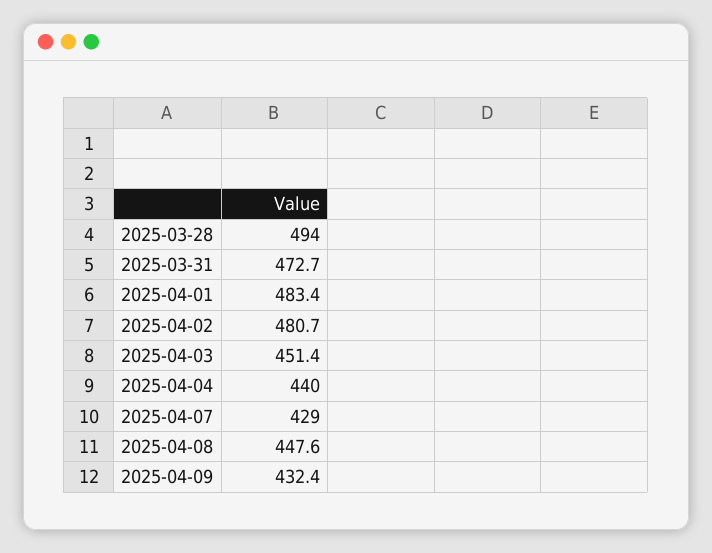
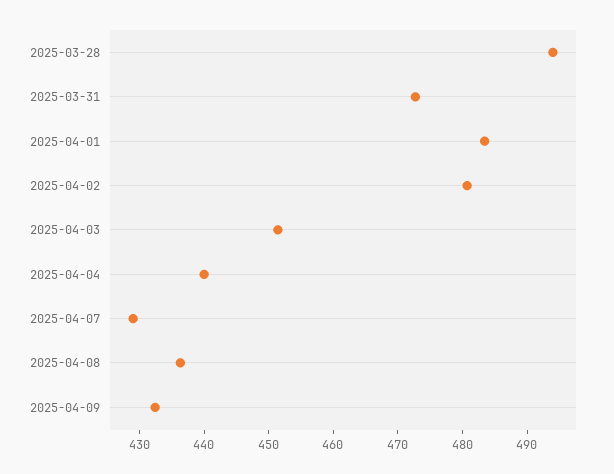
  {
    "2025-03-28": 494,
    "2025-03-31": 472.7,
    "2025-04-01": 483.4,
    "2025-04-02": 480.7,
    "2025-04-03": 451.4,
    "2025-04-04": 440,
    "2025-04-07": 429,
-   "2025-04-08": 447.6,
+   "2025-04-08": 436,
    "2025-04-09": 432.4
  }

